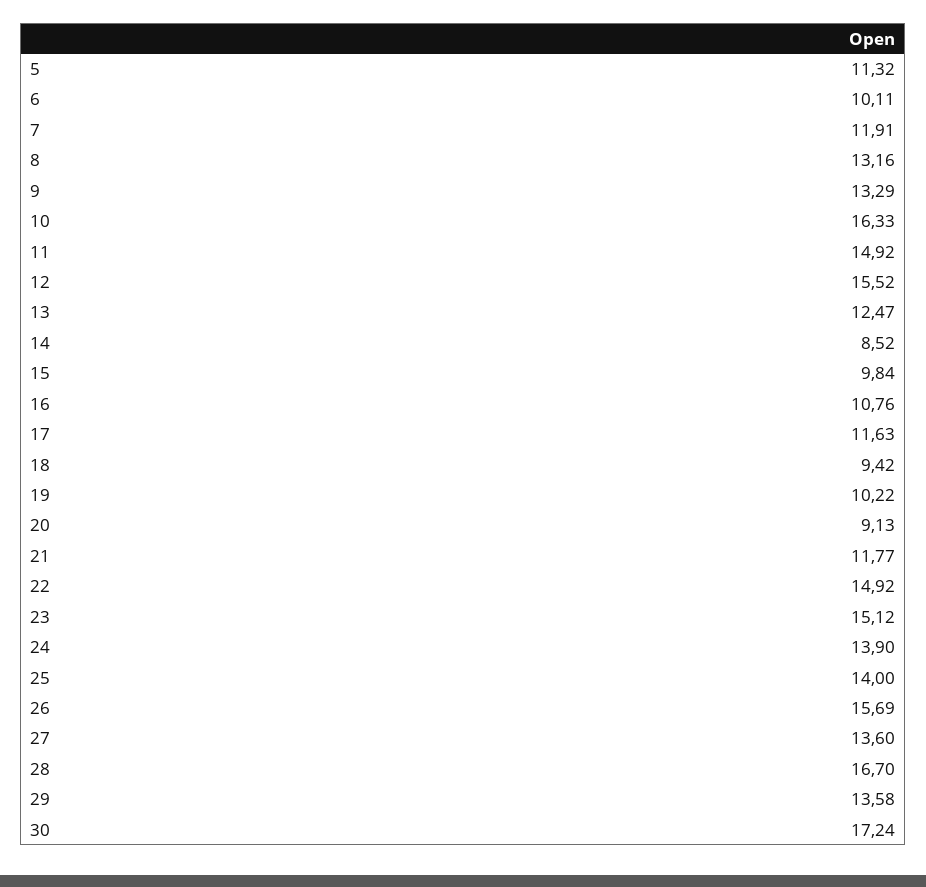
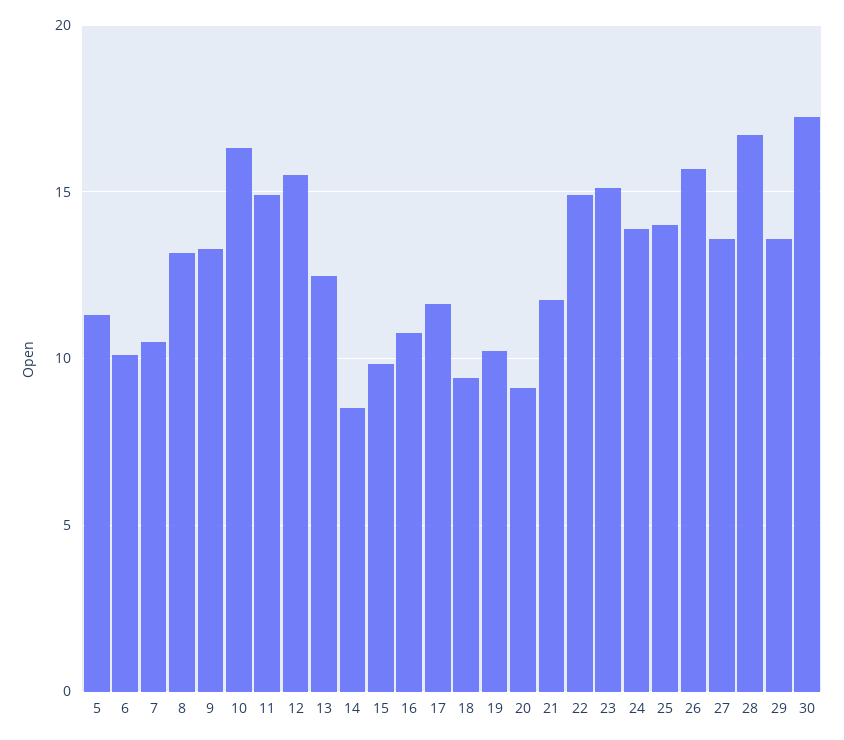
  {
    "5": 11.32,
    "6": 10.11,
-   "7": 11.91,
+   "7": 10.5,
    "8": 13.16,
    "9": 13.29,
    "10": 16.33,
    "11": 14.92,
    "12": 15.52,
    "13": 12.47,
    "14": 8.52,
    "15": 9.84,
    "16": 10.76,
    "17": 11.63,
    "18": 9.42,
    "19": 10.22,
    "20": 9.13,
    "21": 11.77,
    "22": 14.92,
    "23": 15.12,
    "24": 13.9,
    "25": 14,
    "26": 15.69,
    "27": 13.6,
    "28": 16.7,
    "29": 13.58,
    "30": 17.24
  }

